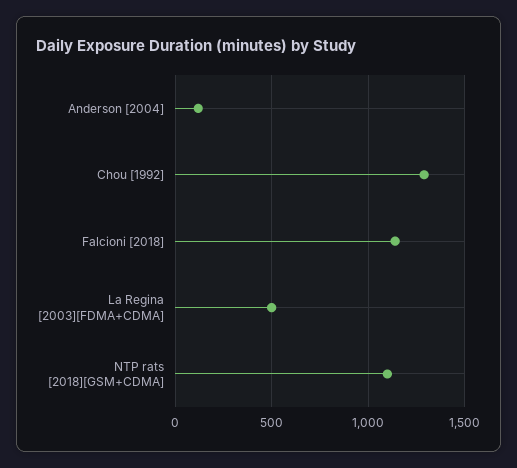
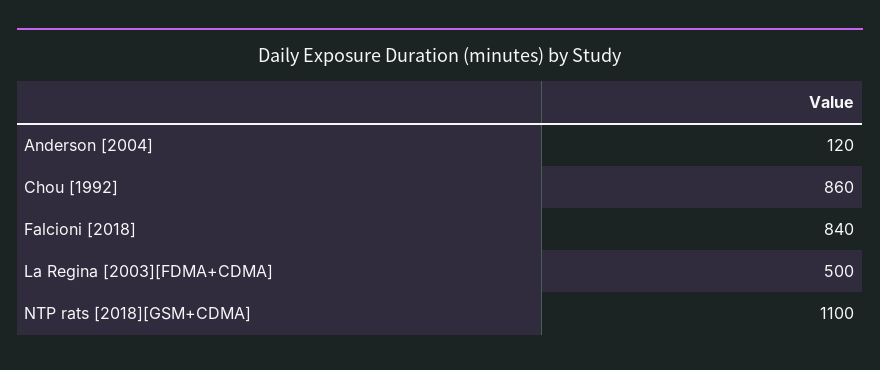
  {
    "Anderson [2004]": 120,
-   "Chou [1992]": 1300,
+   "Chou [1992]": 860,
-   "Falcioni [2018]": 1150,
+   "Falcioni [2018]": 840,
    "La Regina [2003][FDMA+CDMA]": 500,
    "NTP rats [2018][GSM+CDMA]": 1100
  }

